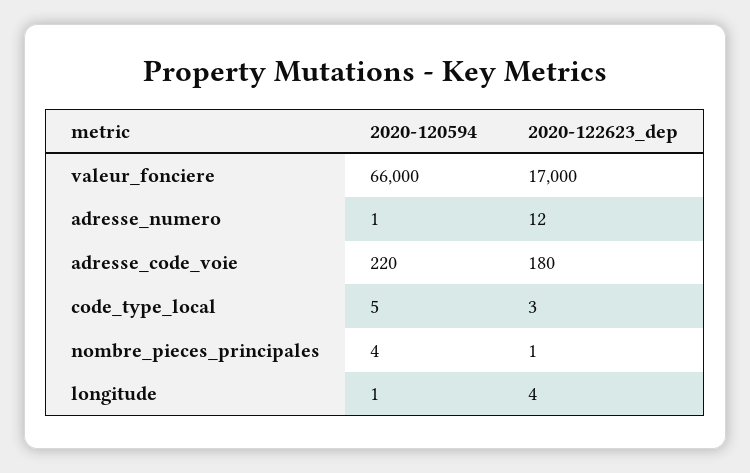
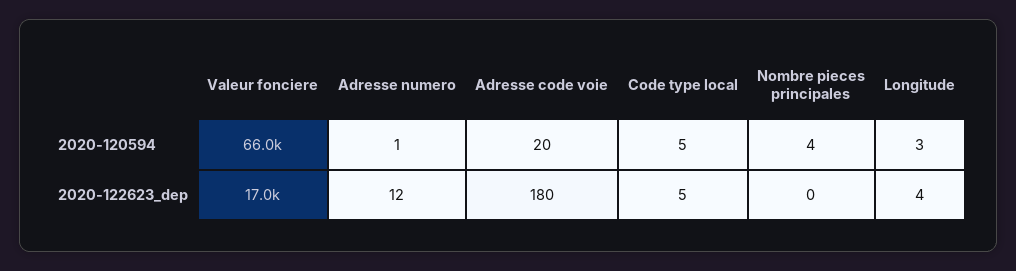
  {
    "2020-120594": {
      "valeur_fonciere": 66000,
      "adresse_numero": 1,
-     "adresse_code_voie": 220,
+     "adresse_code_voie": 20,
      "code_type_local": 5,
      "nombre_pieces_principales": 4,
-     "longitude": 1
+     "longitude": 3
    },
    "2020-122623_dep": {
      "valeur_fonciere": 17000,
      "adresse_numero": 12,
      "adresse_code_voie": 180,
-     "code_type_local": 3,
+     "code_type_local": 5,
-     "nombre_pieces_principales": 1,
+     "nombre_pieces_principales": 0,
      "longitude": 4
    }
  }

